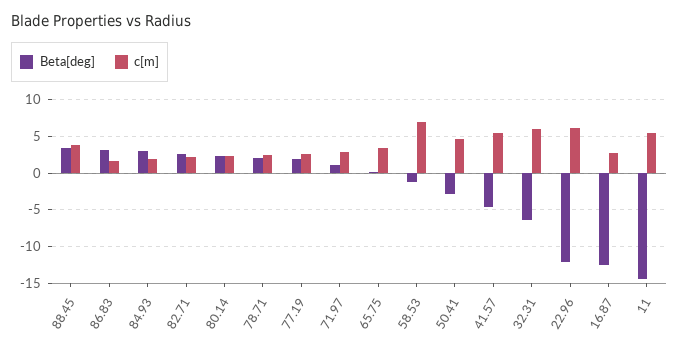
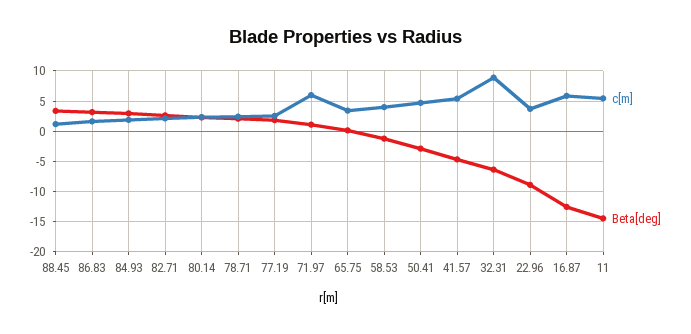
  {
    "Beta[deg]": {
      "88.45": 3,
      "86.83": 3,
      "84.93": 3,
      "82.71": 3,
      "80.14": 2,
      "78.71": 2,
      "77.19": 2,
      "71.97": 1,
      "65.75": 0,
      "58.53": -1,
      "50.41": -3,
      "41.57": -5,
      "32.31": -6,
-     "22.96": -12,
+     "22.96": -9,
      "16.87": -13,
      "11": -14
    },
    "c[m]": {
-     "88.45": 4,
+     "88.45": 1,
      "86.83": 2,
      "84.93": 2,
      "82.71": 2,
      "80.14": 2,
      "78.71": 2,
      "77.19": 3,
-     "71.97": 3,
+     "71.97": 6,
      "65.75": 3,
-     "58.53": 7,
+     "58.53": 4,
      "50.41": 5,
      "41.57": 5,
-     "32.31": 6,
+     "32.31": 9,
-     "22.96": 6,
+     "22.96": 4,
-     "16.87": 3,
+     "16.87": 6,
      "11": 5
    }
  }

